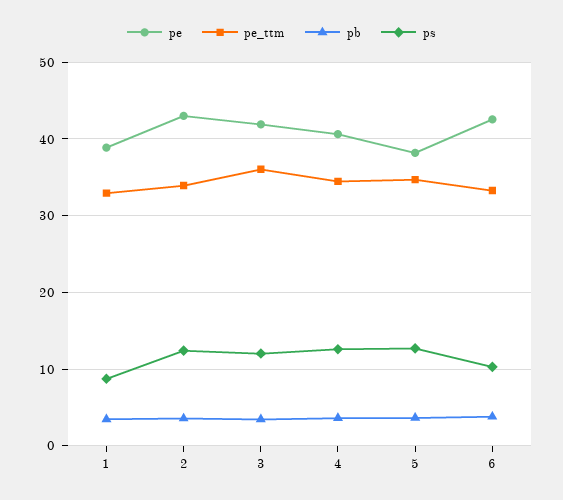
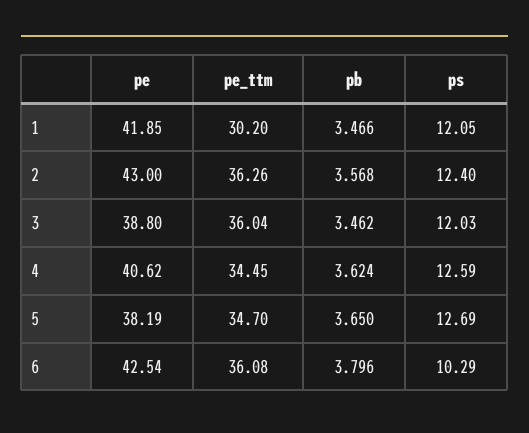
  {
    "pe": {
-     "1": 39,
+     "1": 41.85,
      "2": 43,
-     "3": 42,
+     "3": 38.8,
      "4": 40.62,
      "5": 38.19,
      "6": 42.54
    },
    "pe_ttm": {
-     "1": 33,
+     "1": 30.2,
-     "2": 34,
+     "2": 36.26,
      "3": 36.04,
      "4": 34.45,
      "5": 34.7,
-     "6": 33
+     "6": 36.08
    },
    "pb": {
      "1": 3.466,
      "2": 3.568,
      "3": 3.462,
      "4": 3.624,
      "5": 3.65,
      "6": 3.796
    },
    "ps": {
-     "1": 9,
+     "1": 12.05,
      "2": 12.4,
      "3": 12.03,
      "4": 12.59,
      "5": 12.69,
      "6": 10.29
    }
  }

